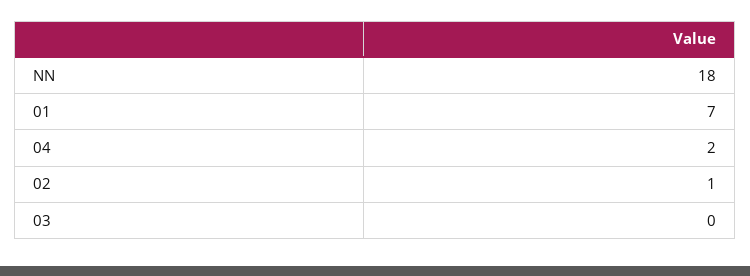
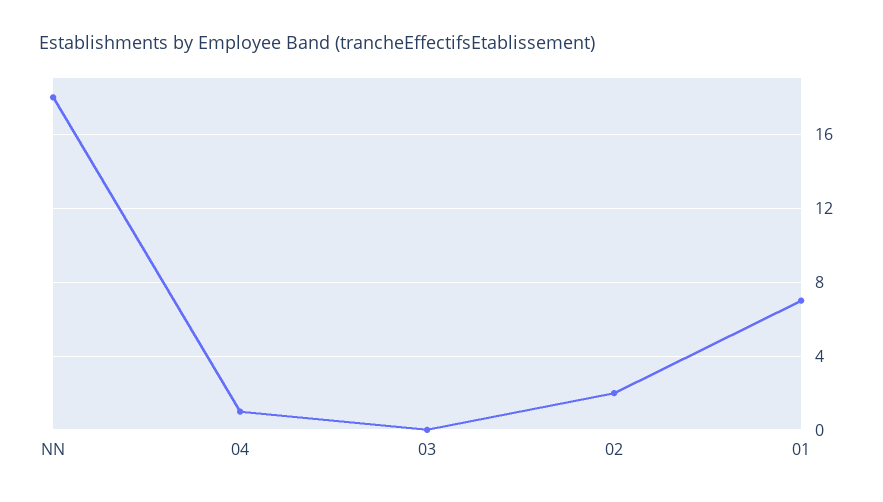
  {
    "NN": 18,
    "01": 7,
-   "04": 2,
+   "04": 1,
-   "02": 1,
+   "02": 2,
    "03": 0
  }

